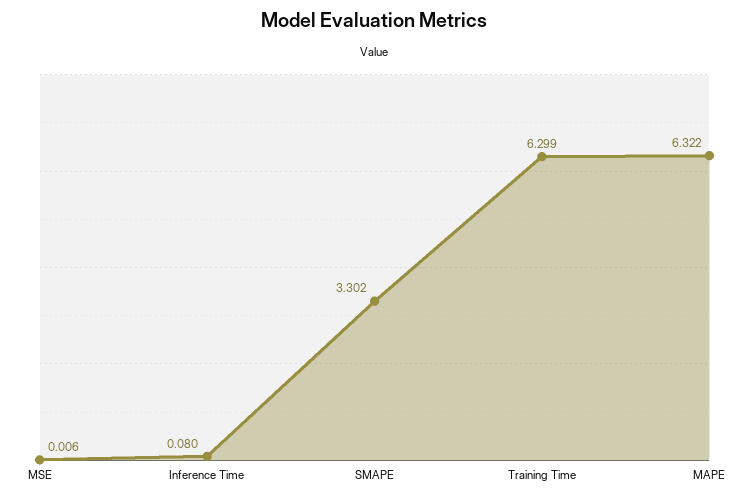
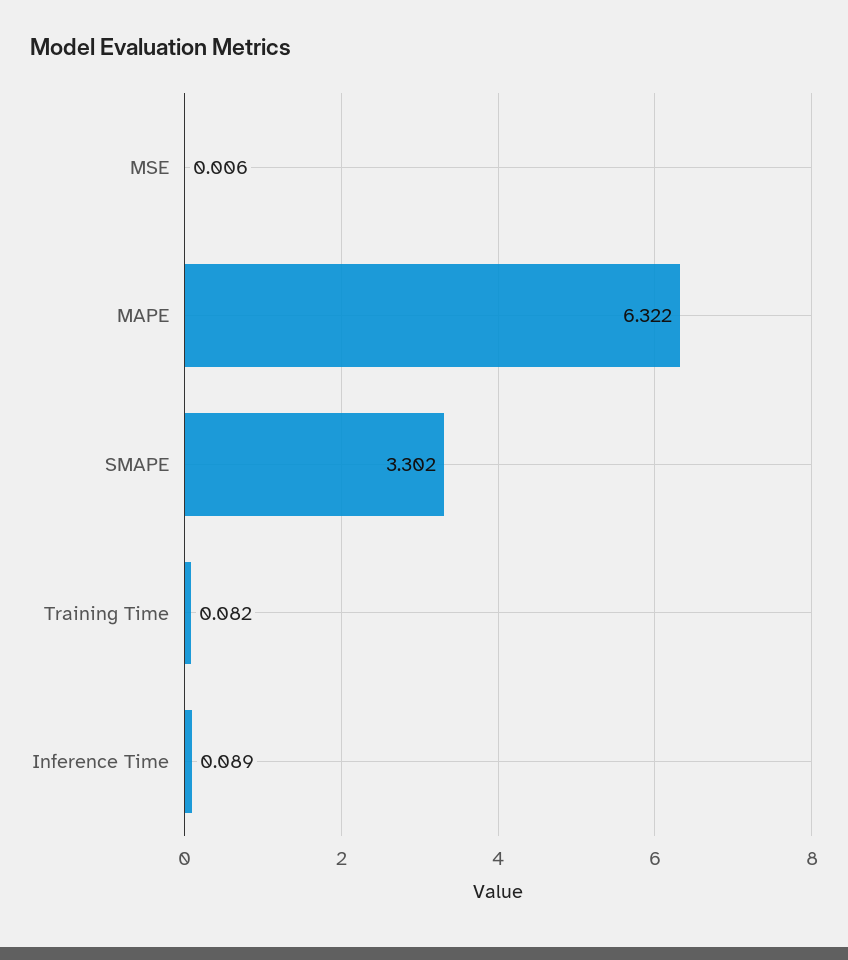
  {
    "MSE": 0.006,
-   "Inference Time": 0.08,
+   "Inference Time": 0.089,
    "SMAPE": 3.302,
-   "Training Time": 6.299,
+   "Training Time": 0.082,
    "MAPE": 6.322
  }

